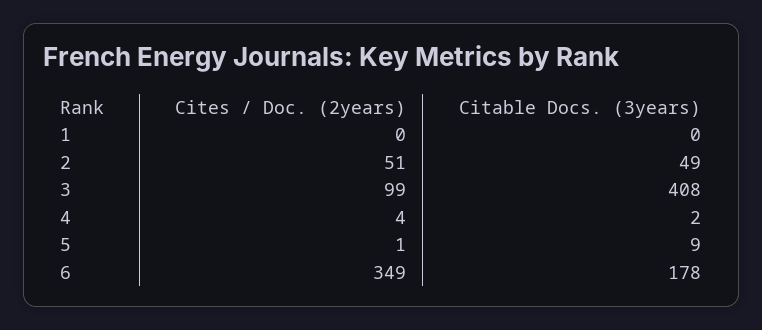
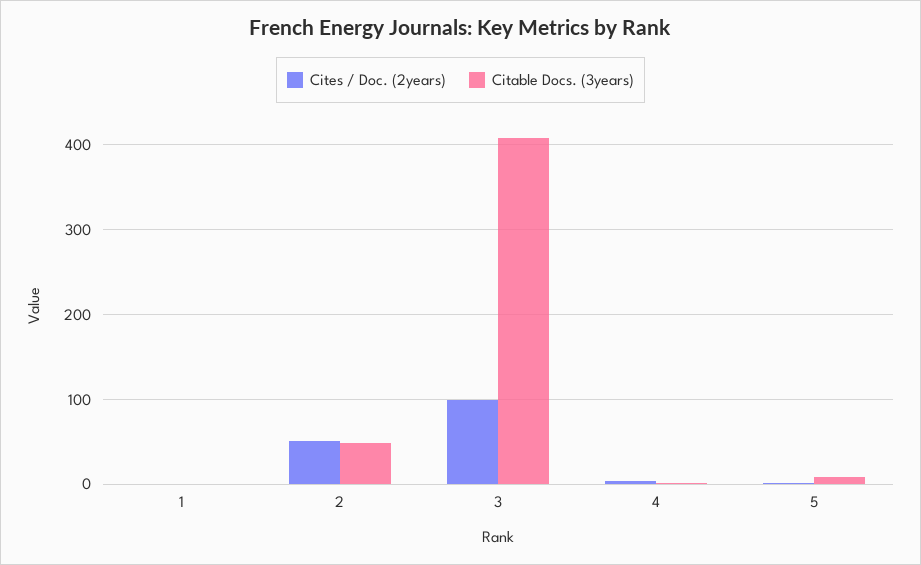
  {
    "Cites / Doc. (2years)": {
      "1": 0,
      "2": 51,
      "3": 99,
      "4": 4,
-     "5": 1,
+     "5": 1
-     "6": 349
    },
    "Citable Docs. (3years)": {
      "1": 0,
      "2": 49,
      "3": 408,
      "4": 2,
-     "5": 9,
+     "5": 9
-     "6": 178
    }
  }

